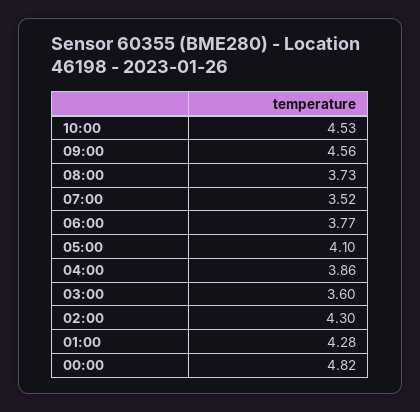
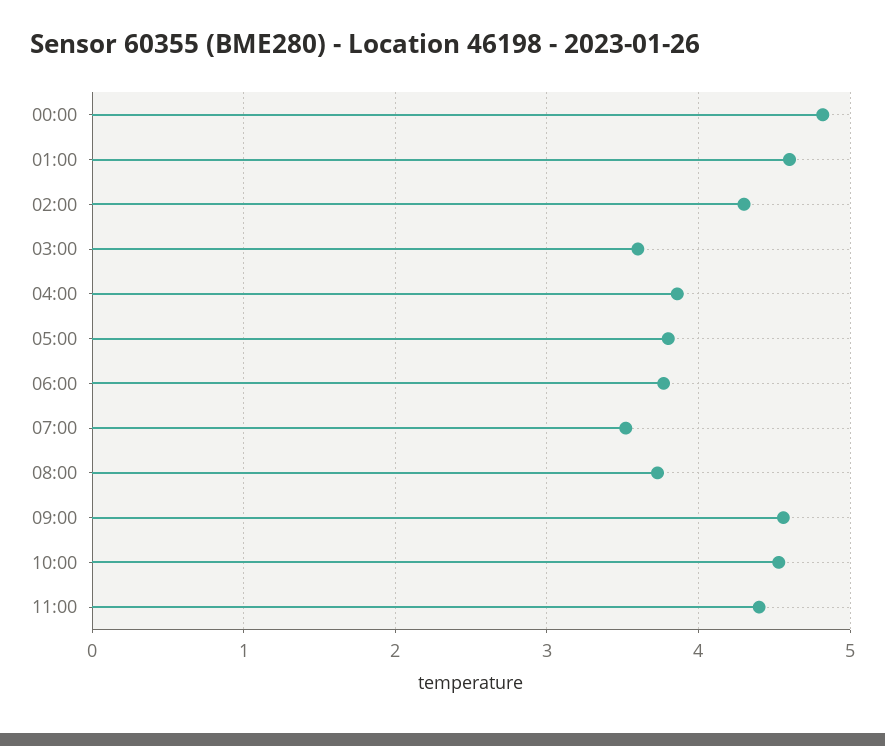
  {
    "10:00": 4.53,
    "09:00": 4.56,
    "08:00": 3.73,
    "07:00": 3.52,
    "06:00": 3.77,
-   "05:00": 4.1,
+   "05:00": 3.8,
    "04:00": 3.86,
    "03:00": 3.6,
    "02:00": 4.3,
-   "01:00": 4.28,
+   "01:00": 4.6,
-   "00:00": 4.82
+   "00:00": 4.82,
+   "11:00": 4.4
  }

